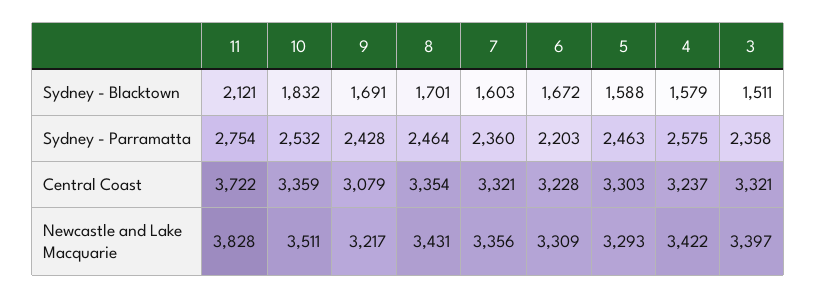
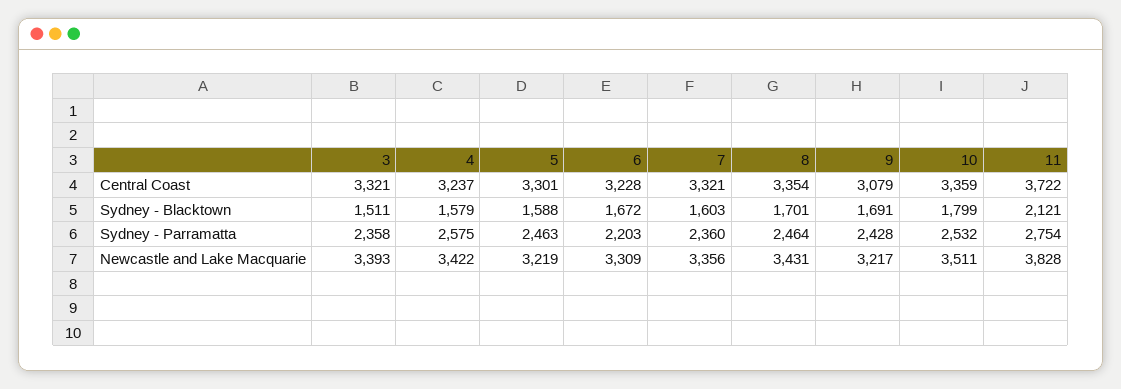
  {
    "11": {
      "Sydney - Blacktown": 2121,
      "Sydney - Parramatta": 2754,
      "Central Coast": 3722,
      "Newcastle and Lake Macquarie": 3828
    },
    "10": {
-     "Sydney - Blacktown": 1832,
+     "Sydney - Blacktown": 1799,
      "Sydney - Parramatta": 2532,
      "Central Coast": 3359,
      "Newcastle and Lake Macquarie": 3511
    },
    "9": {
      "Sydney - Blacktown": 1691,
      "Sydney - Parramatta": 2428,
      "Central Coast": 3079,
      "Newcastle and Lake Macquarie": 3217
    },
    "8": {
      "Sydney - Blacktown": 1701,
      "Sydney - Parramatta": 2464,
      "Central Coast": 3354,
      "Newcastle and Lake Macquarie": 3431
    },
    "7": {
      "Sydney - Blacktown": 1603,
      "Sydney - Parramatta": 2360,
      "Central Coast": 3321,
      "Newcastle and Lake Macquarie": 3356
    },
    "6": {
      "Sydney - Blacktown": 1672,
      "Sydney - Parramatta": 2203,
      "Central Coast": 3228,
      "Newcastle and Lake Macquarie": 3309
    },
    "5": {
      "Sydney - Blacktown": 1588,
      "Sydney - Parramatta": 2463,
-     "Central Coast": 3303,
+     "Central Coast": 3301,
-     "Newcastle and Lake Macquarie": 3293
+     "Newcastle and Lake Macquarie": 3219
    },
    "4": {
      "Sydney - Blacktown": 1579,
      "Sydney - Parramatta": 2575,
      "Central Coast": 3237,
      "Newcastle and Lake Macquarie": 3422
    },
    "3": {
      "Sydney - Blacktown": 1511,
      "Sydney - Parramatta": 2358,
      "Central Coast": 3321,
-     "Newcastle and Lake Macquarie": 3397
+     "Newcastle and Lake Macquarie": 3393
    }
  }

